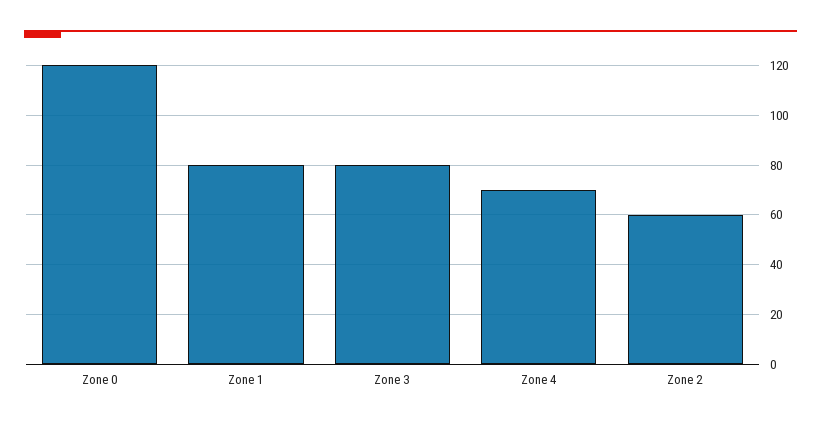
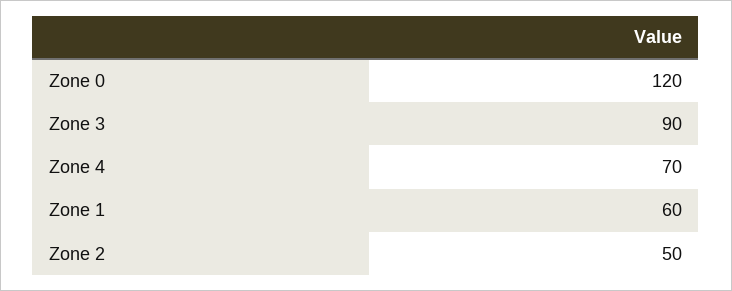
  {
    "Zone 0": 120,
-   "Zone 1": 80,
+   "Zone 1": 60,
-   "Zone 3": 80,
+   "Zone 3": 90,
    "Zone 4": 70,
-   "Zone 2": 60
+   "Zone 2": 50
  }

